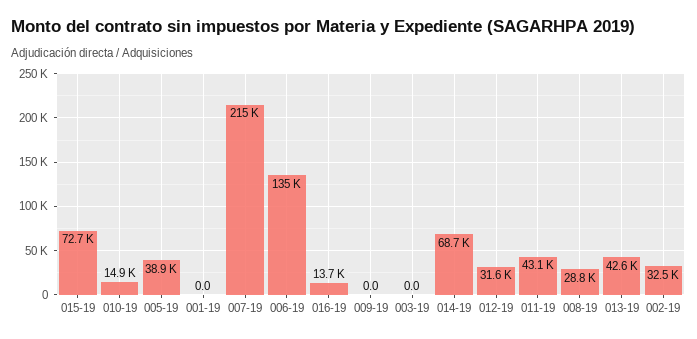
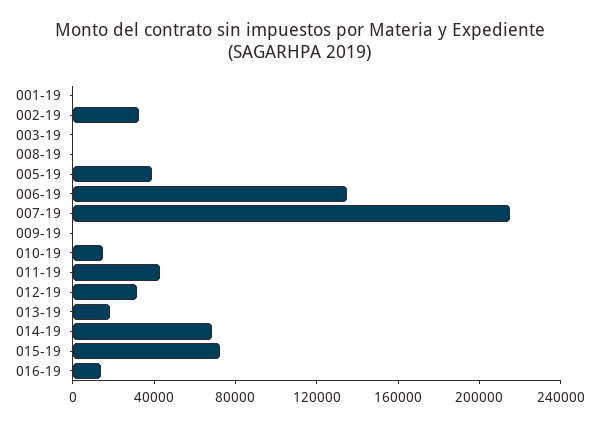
  {
    "015-19": 72700,
    "010-19": 14900,
    "005-19": 38900,
    "001-19": 0,
    "007-19": 215000,
    "006-19": 135000,
    "016-19": 13700,
    "009-19": 0,
    "003-19": 0,
    "014-19": 68700,
    "012-19": 31600,
    "011-19": 43100,
-   "008-19": 28800,
+   "008-19": 0,
-   "013-19": 42600,
+   "013-19": 20000,
    "002-19": 32500
  }

